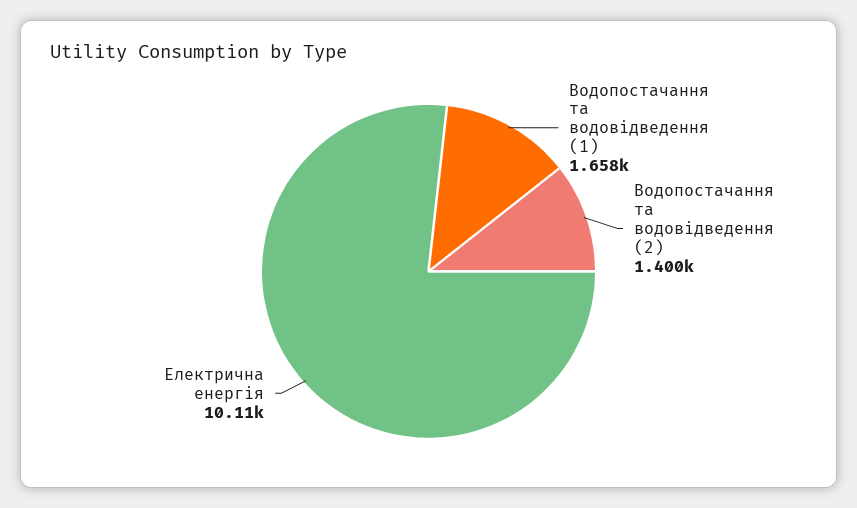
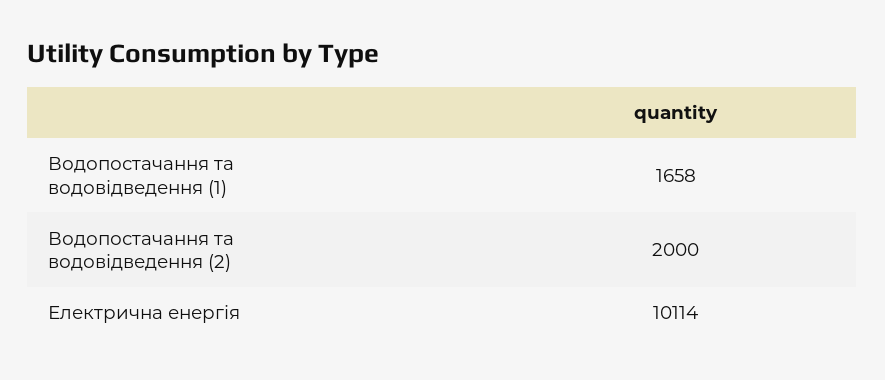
  {
    "Водопостачання та водовідведення (1)": 1658,
-   "Водопостачання та водовідведення (2)": 1400,
+   "Водопостачання та водовідведення (2)": 2000,
    "Електрична енергія": 10114
  }

